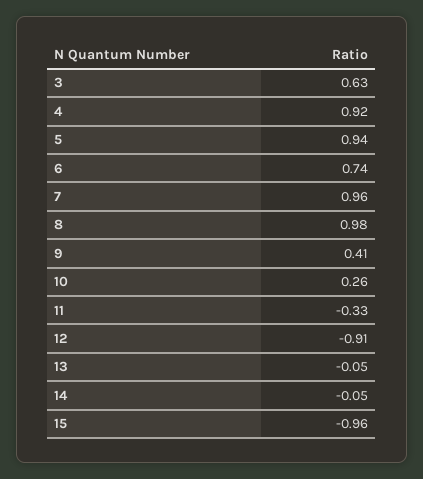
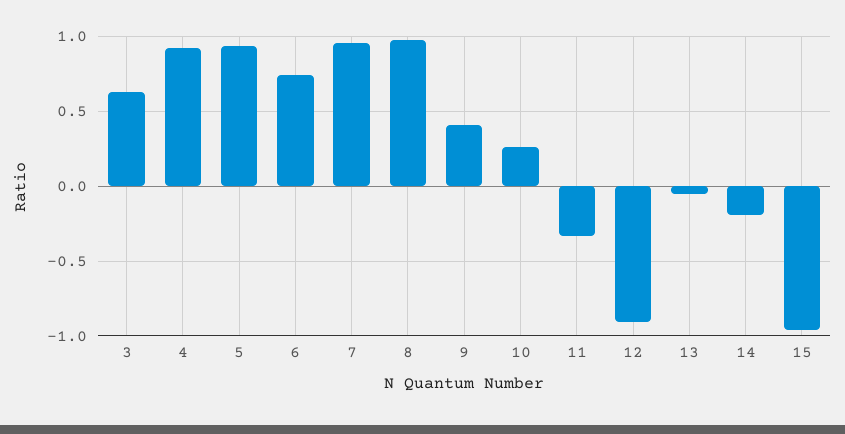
  {
    "3": 0.63,
    "4": 0.92,
    "5": 0.94,
    "6": 0.74,
    "7": 0.96,
    "8": 0.98,
    "9": 0.41,
    "10": 0.26,
    "11": -0.33,
    "12": -0.91,
    "13": -0.05,
-   "14": -0.05,
+   "14": -0.2,
    "15": -0.96
  }

